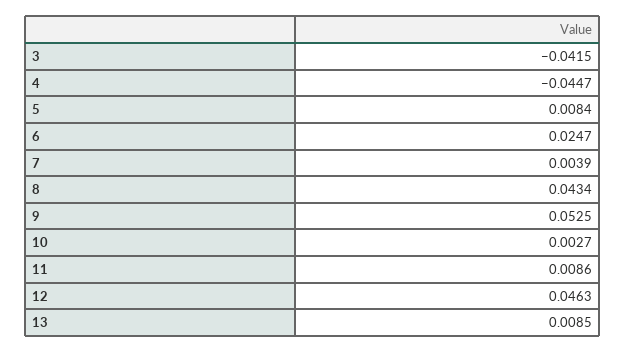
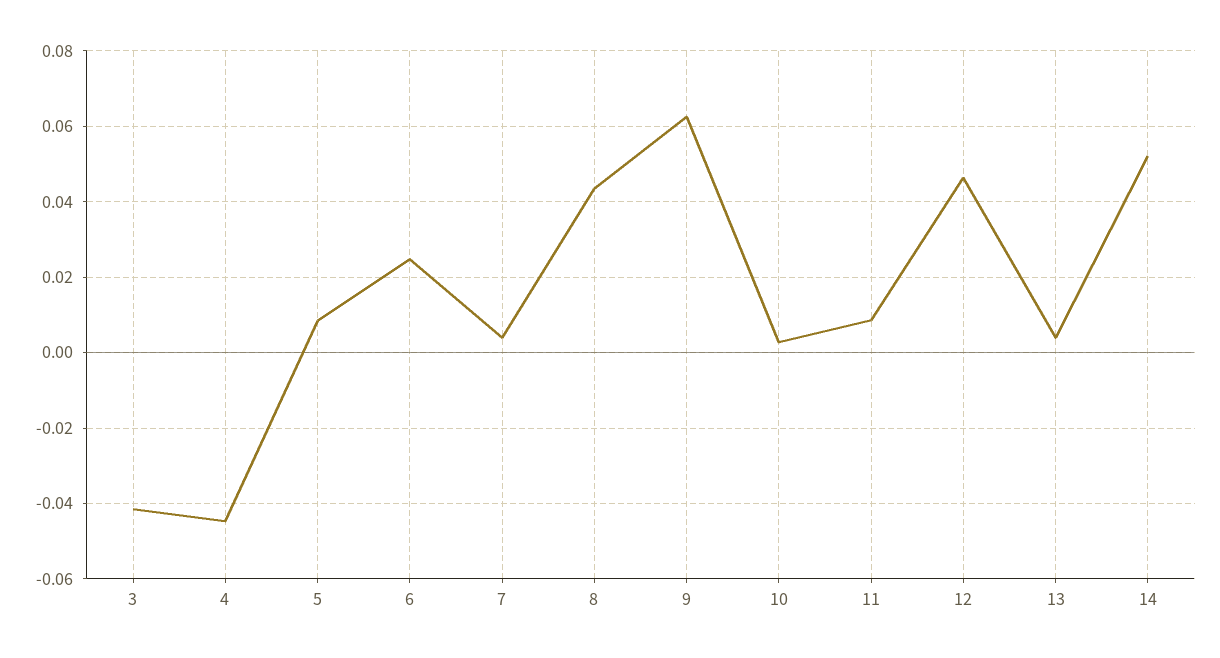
  {
    "3": -0.0415,
    "4": -0.0447,
    "5": 0.0084,
    "6": 0.0247,
    "7": 0.0039,
    "8": 0.0434,
-   "9": 0.0525,
+   "9": 0.062,
    "10": 0.0027,
    "11": 0.0086,
    "12": 0.0463,
-   "13": 0.0085
+   "13": 0.004,
+   "14": 0.052
  }

